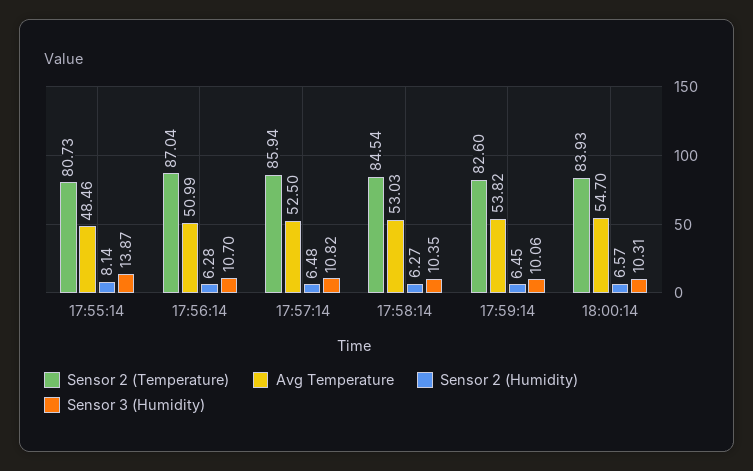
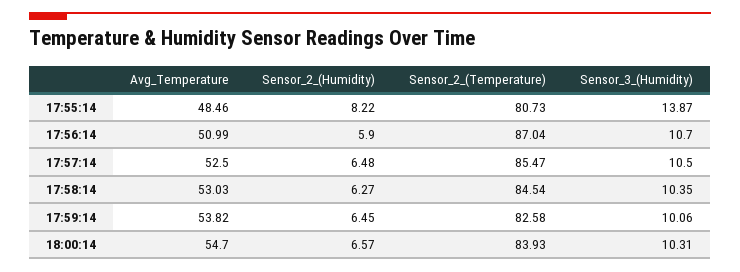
  {
    "Sensor 2 (Temperature)": {
      "17:55:14": 80.73,
      "17:56:14": 87.04,
-     "17:57:14": 85.94,
+     "17:57:14": 85.47,
      "17:58:14": 84.54,
-     "17:59:14": 82.6,
+     "17:59:14": 82.58,
      "18:00:14": 83.93
    },
    "Avg Temperature": {
      "17:55:14": 48.46,
      "17:56:14": 50.99,
      "17:57:14": 52.5,
      "17:58:14": 53.03,
      "17:59:14": 53.82,
      "18:00:14": 54.7
    },
    "Sensor 2 (Humidity)": {
-     "17:55:14": 8.14,
+     "17:55:14": 8.22,
-     "17:56:14": 6.28,
+     "17:56:14": 5.9,
      "17:57:14": 6.48,
      "17:58:14": 6.27,
      "17:59:14": 6.45,
      "18:00:14": 6.57
    },
    "Sensor 3 (Humidity)": {
      "17:55:14": 13.87,
      "17:56:14": 10.7,
-     "17:57:14": 10.82,
+     "17:57:14": 10.5,
      "17:58:14": 10.35,
      "17:59:14": 10.06,
      "18:00:14": 10.31
    }
  }

